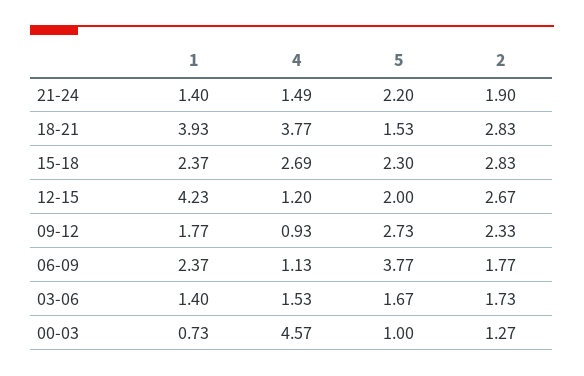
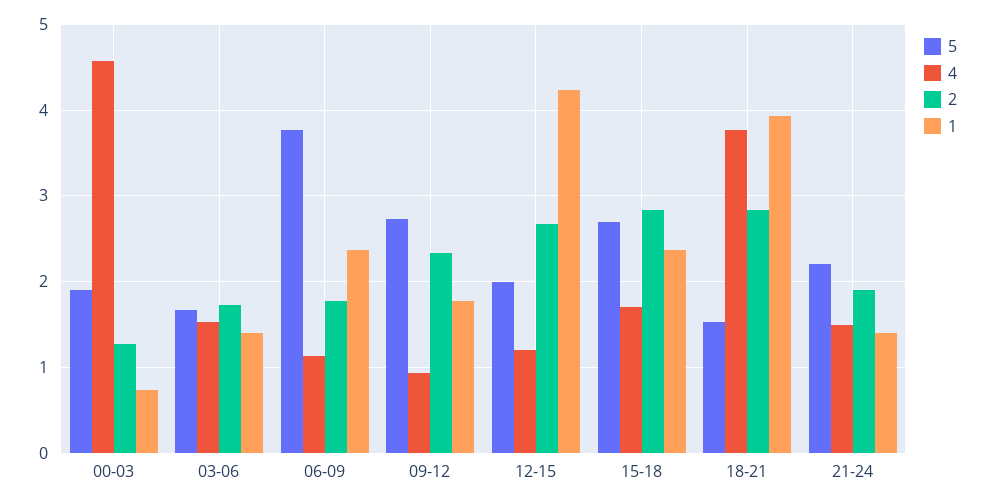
  {
    "1": {
      "21-24": 1.4,
      "18-21": 3.93,
      "15-18": 2.37,
      "12-15": 4.23,
      "09-12": 1.77,
      "06-09": 2.37,
      "03-06": 1.4,
      "00-03": 0.73
    },
    "4": {
      "21-24": 1.49,
      "18-21": 3.77,
-     "15-18": 2.69,
+     "15-18": 1.7,
      "12-15": 1.2,
      "09-12": 0.93,
      "06-09": 1.13,
      "03-06": 1.53,
      "00-03": 4.57
    },
    "5": {
      "21-24": 2.2,
      "18-21": 1.53,
-     "15-18": 2.3,
+     "15-18": 2.7,
      "12-15": 2,
      "09-12": 2.73,
      "06-09": 3.77,
      "03-06": 1.67,
-     "00-03": 1
+     "00-03": 1.9
    },
    "2": {
      "21-24": 1.9,
      "18-21": 2.83,
      "15-18": 2.83,
      "12-15": 2.67,
      "09-12": 2.33,
      "06-09": 1.77,
      "03-06": 1.73,
      "00-03": 1.27
    }
  }

